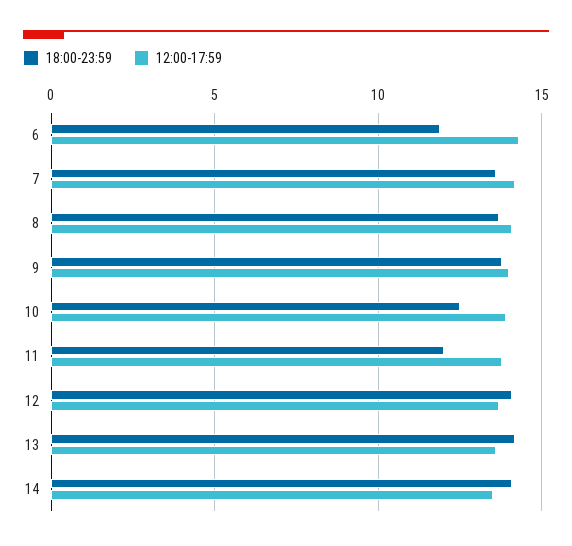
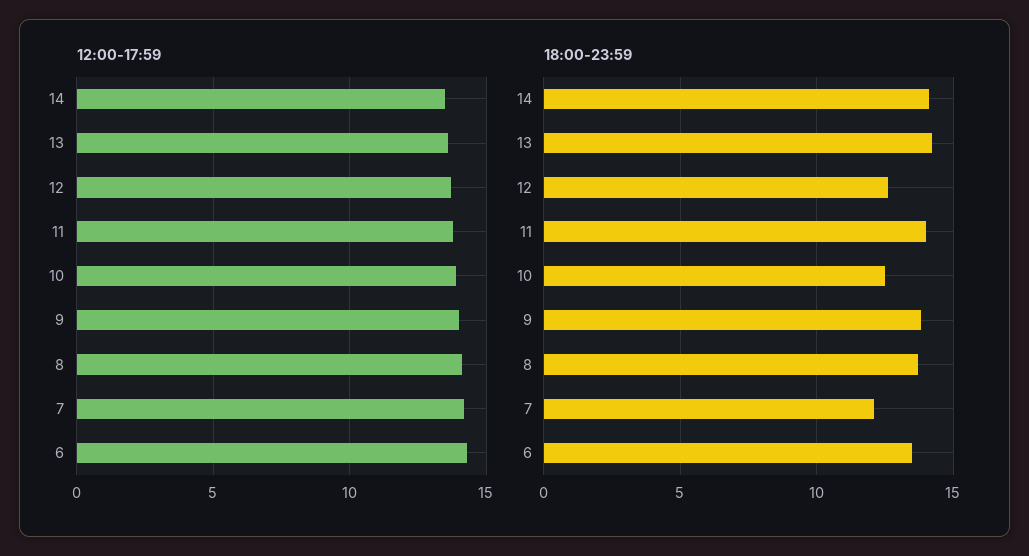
  {
    "18:00-23:59": {
-     "6": 12,
+     "6": 13.5,
-     "7": 13.5,
+     "7": 12,
      "8": 13.5,
      "9": 14,
      "10": 12.5,
-     "11": 12,
+     "11": 14,
-     "12": 14,
+     "12": 12.5,
      "13": 14,
      "14": 14
    },
    "12:00-17:59": {
      "6": 14.5,
      "7": 14,
      "8": 14,
      "9": 14,
      "10": 14,
      "11": 14,
      "12": 13.5,
      "13": 13.5,
      "14": 13.5
    }
  }

